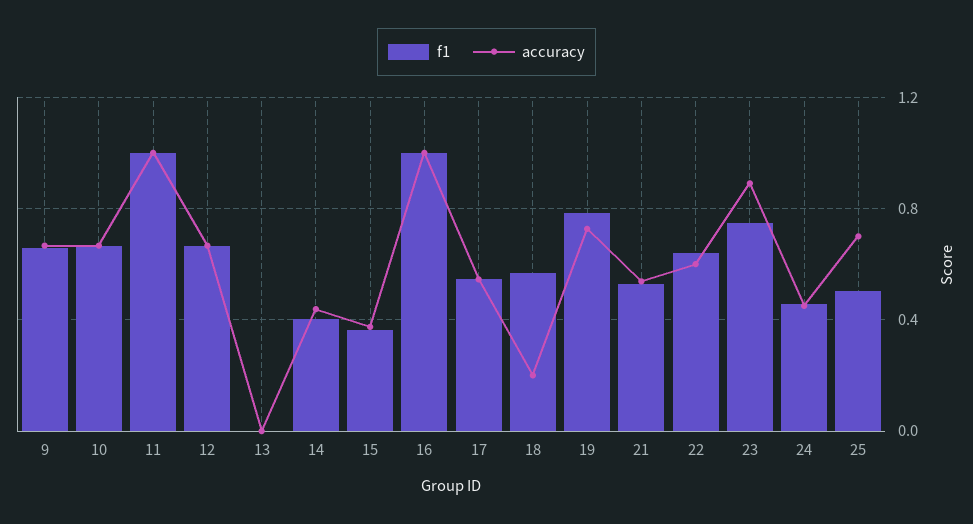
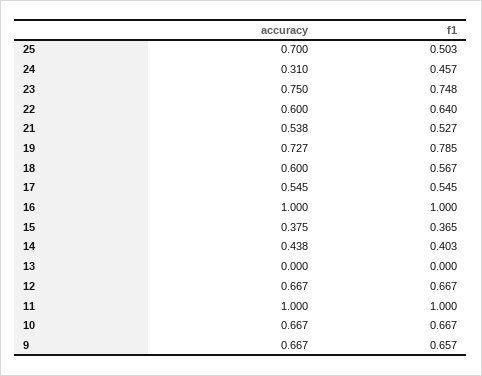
  {
    "f1": {
      "9": 0.657,
      "10": 0.667,
      "11": 1,
      "12": 0.667,
      "13": 0,
      "14": 0.403,
      "15": 0.365,
      "16": 1,
      "17": 0.545,
      "18": 0.567,
      "19": 0.785,
      "21": 0.527,
      "22": 0.64,
      "23": 0.748,
      "24": 0.457,
      "25": 0.503
    },
    "accuracy": {
      "9": 0.667,
      "10": 0.667,
      "11": 1,
      "12": 0.667,
      "13": 0,
      "14": 0.438,
      "15": 0.375,
      "16": 1,
      "17": 0.545,
-     "18": 0.2,
+     "18": 0.6,
      "19": 0.727,
      "21": 0.538,
      "22": 0.6,
-     "23": 0.9,
+     "23": 0.75,
-     "24": 0.45,
+     "24": 0.31,
      "25": 0.7
    }
  }

